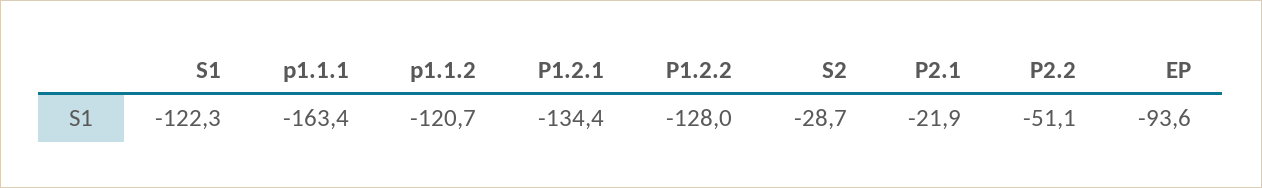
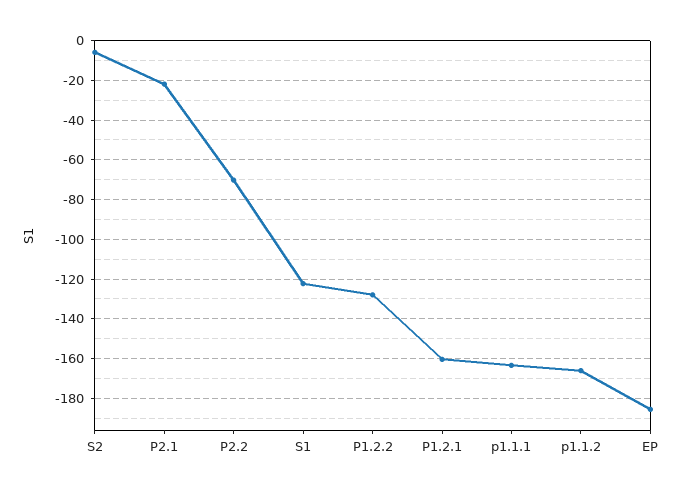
  {
    "S1": -122.3,
    "p1.1.1": -163.4,
-   "p1.1.2": -120.7,
+   "p1.1.2": -165,
-   "P1.2.1": -134.4,
+   "P1.2.1": -160,
    "P1.2.2": -128,
-   "S2": -28.7,
+   "S2": -5,
    "P2.1": -21.9,
-   "P2.2": -51.1,
+   "P2.2": -70,
-   "EP": -93.6
+   "EP": -185
  }

